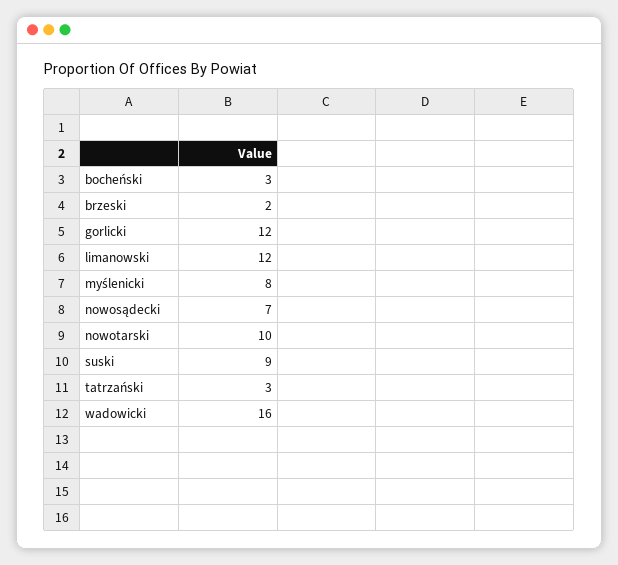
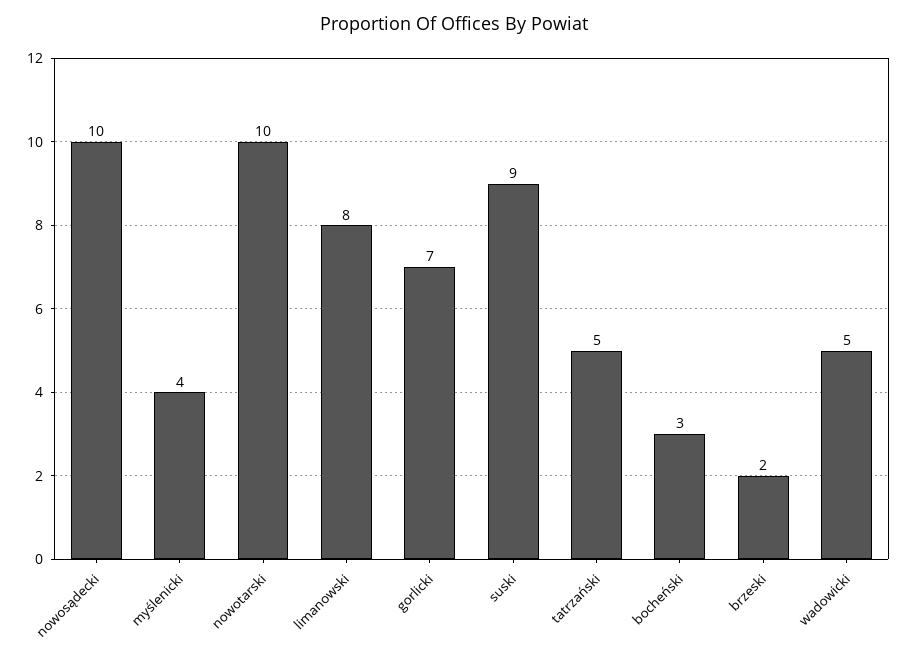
  {
    "bocheński": 3,
    "brzeski": 2,
-   "gorlicki": 12,
+   "gorlicki": 7,
-   "limanowski": 12,
+   "limanowski": 8,
-   "myślenicki": 8,
+   "myślenicki": 4,
-   "nowosądecki": 7,
+   "nowosądecki": 10,
    "nowotarski": 10,
    "suski": 9,
-   "tatrzański": 3,
+   "tatrzański": 5,
-   "wadowicki": 16
+   "wadowicki": 5
  }

